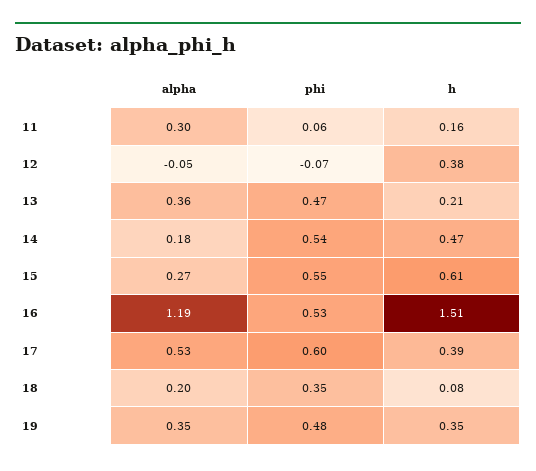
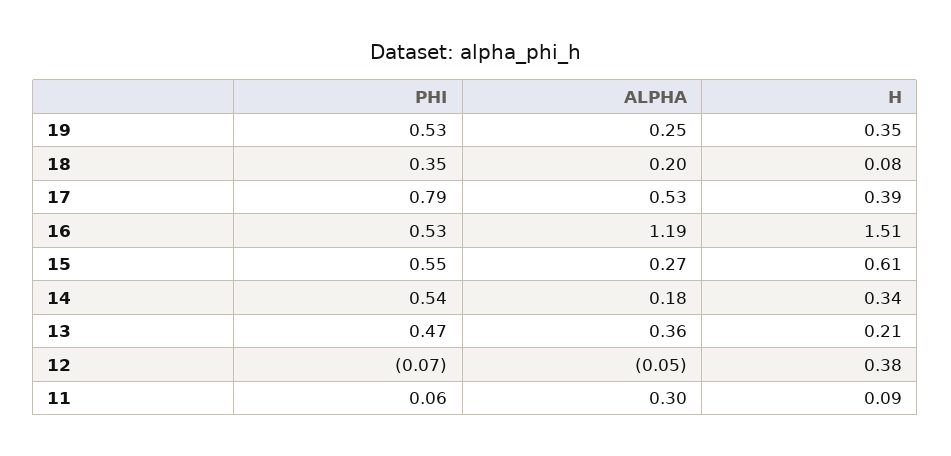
  {
    "alpha": {
      "11": 0.3,
      "12": -0.05,
      "13": 0.36,
      "14": 0.18,
      "15": 0.27,
      "16": 1.19,
      "17": 0.53,
      "18": 0.2,
-     "19": 0.35
+     "19": 0.25
    },
    "phi": {
      "11": 0.06,
      "12": -0.07,
      "13": 0.47,
      "14": 0.54,
      "15": 0.55,
      "16": 0.53,
-     "17": 0.6,
+     "17": 0.79,
      "18": 0.35,
-     "19": 0.48
+     "19": 0.53
    },
    "h": {
-     "11": 0.16,
+     "11": 0.09,
      "12": 0.38,
      "13": 0.21,
-     "14": 0.47,
+     "14": 0.34,
      "15": 0.61,
      "16": 1.51,
      "17": 0.39,
      "18": 0.08,
      "19": 0.35
    }
  }

